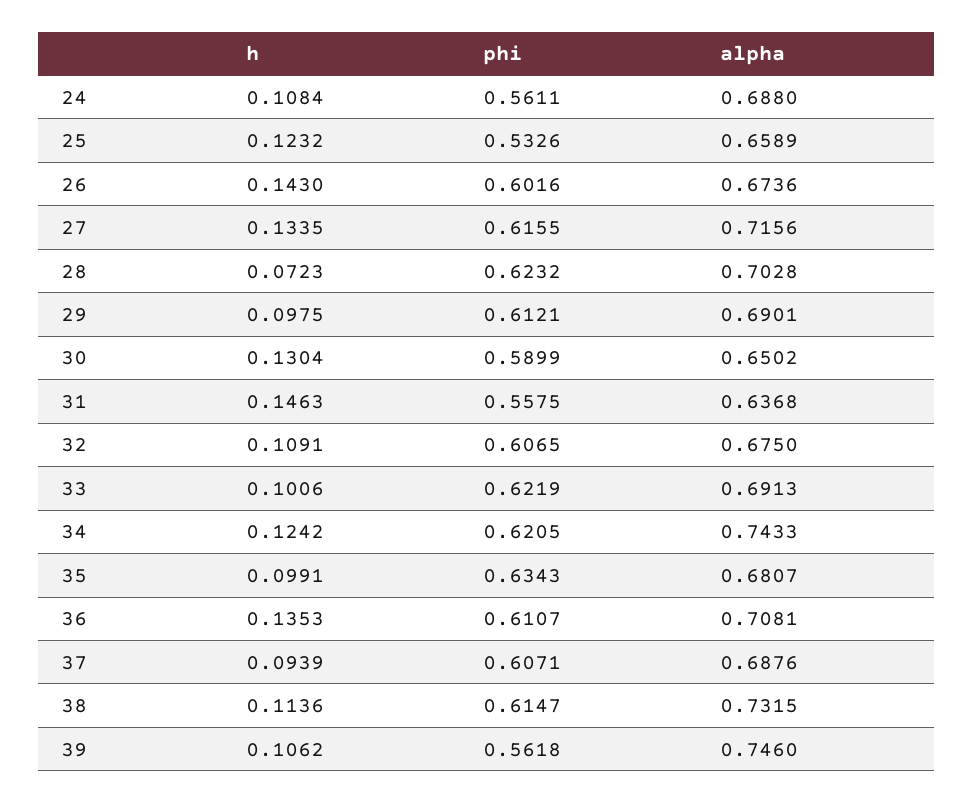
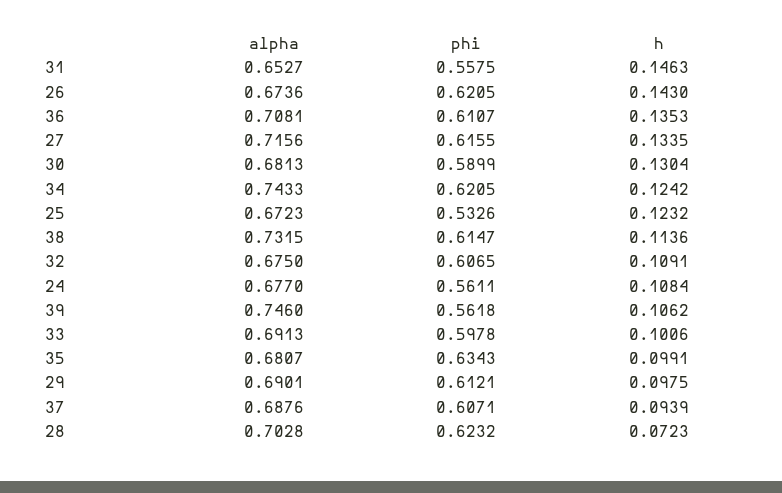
  {
    "h": {
      "24": 0.1084,
      "25": 0.1232,
      "26": 0.143,
      "27": 0.1335,
      "28": 0.0723,
      "29": 0.0975,
      "30": 0.1304,
      "31": 0.1463,
      "32": 0.1091,
      "33": 0.1006,
      "34": 0.1242,
      "35": 0.0991,
      "36": 0.1353,
      "37": 0.0939,
      "38": 0.1136,
      "39": 0.1062
    },
    "phi": {
      "24": 0.5611,
      "25": 0.5326,
-     "26": 0.6016,
+     "26": 0.6205,
      "27": 0.6155,
      "28": 0.6232,
      "29": 0.6121,
      "30": 0.5899,
      "31": 0.5575,
      "32": 0.6065,
-     "33": 0.6219,
+     "33": 0.5978,
      "34": 0.6205,
      "35": 0.6343,
      "36": 0.6107,
      "37": 0.6071,
      "38": 0.6147,
      "39": 0.5618
    },
    "alpha": {
-     "24": 0.688,
+     "24": 0.677,
-     "25": 0.6589,
+     "25": 0.6723,
      "26": 0.6736,
      "27": 0.7156,
      "28": 0.7028,
      "29": 0.6901,
-     "30": 0.6502,
+     "30": 0.6813,
-     "31": 0.6368,
+     "31": 0.6527,
      "32": 0.675,
      "33": 0.6913,
      "34": 0.7433,
      "35": 0.6807,
      "36": 0.7081,
      "37": 0.6876,
      "38": 0.7315,
      "39": 0.746
    }
  }

